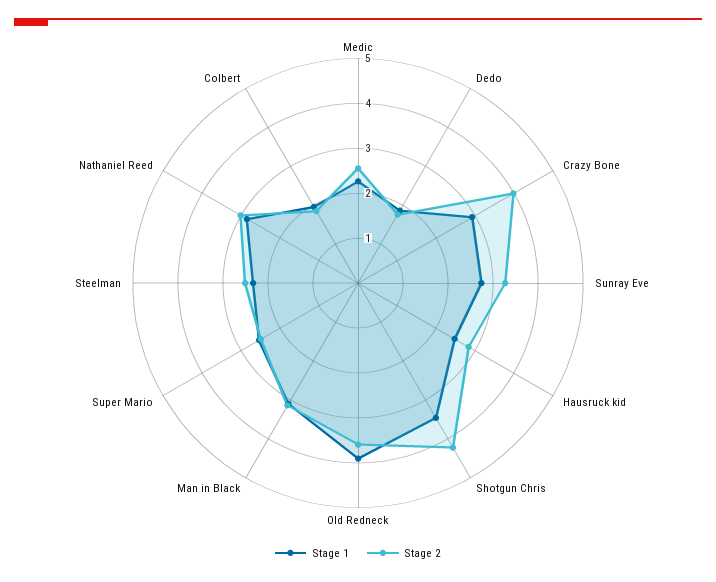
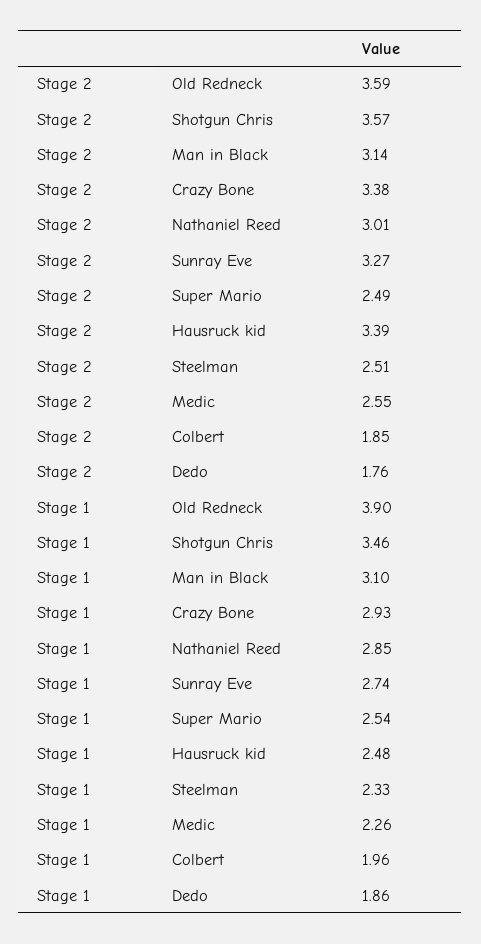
  {
    "Stage 1": {
      "Medic": 2.26,
      "Dedo": 1.86,
      "Crazy Bone": 2.93,
      "Sunray Eve": 2.74,
      "Hausruck kid": 2.48,
      "Shotgun Chris": 3.46,
      "Old Redneck": 3.9,
      "Man in Black": 3.1,
      "Super Mario": 2.54,
      "Steelman": 2.33,
      "Nathaniel Reed": 2.85,
      "Colbert": 1.96
    },
    "Stage 2": {
      "Medic": 2.55,
      "Dedo": 1.76,
-     "Crazy Bone": 4,
+     "Crazy Bone": 3.38,
      "Sunray Eve": 3.27,
-     "Hausruck kid": 2.8,
+     "Hausruck kid": 3.39,
-     "Shotgun Chris": 4.2,
+     "Shotgun Chris": 3.57,
      "Old Redneck": 3.59,
      "Man in Black": 3.14,
      "Super Mario": 2.49,
      "Steelman": 2.51,
      "Nathaniel Reed": 3.01,
      "Colbert": 1.85
    }
  }

